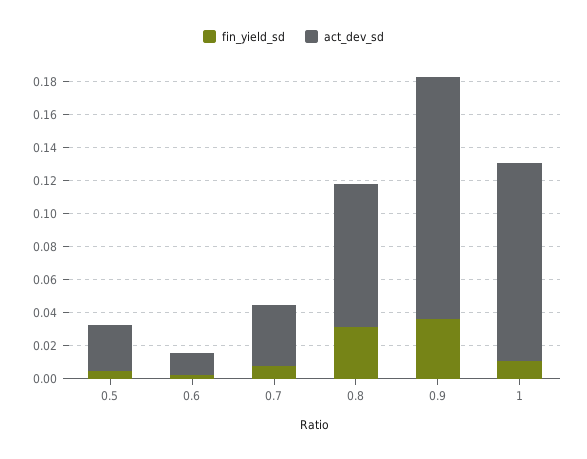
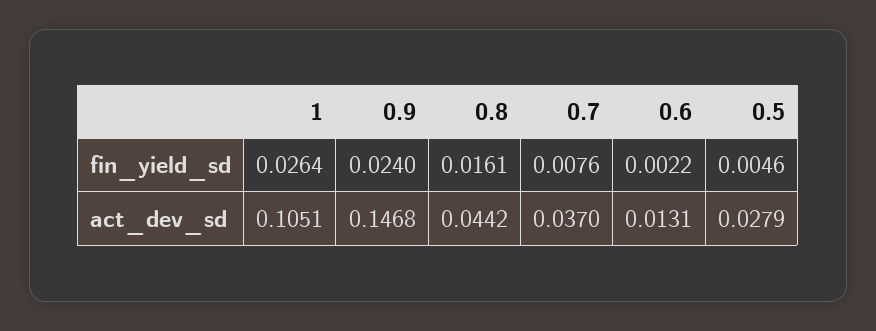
  {
    "fin_yield_sd": {
      "0.5": 0.0046,
      "0.6": 0.0022,
      "0.7": 0.0076,
-     "0.8": 0.03,
+     "0.8": 0.0161,
-     "0.9": 0.035,
+     "0.9": 0.024,
-     "1": 0.01
+     "1": 0.0264
    },
    "act_dev_sd": {
      "0.5": 0.0279,
      "0.6": 0.0131,
      "0.7": 0.037,
-     "0.8": 0.085,
+     "0.8": 0.0442,
      "0.9": 0.1468,
-     "1": 0.12
+     "1": 0.1051
    }
  }

